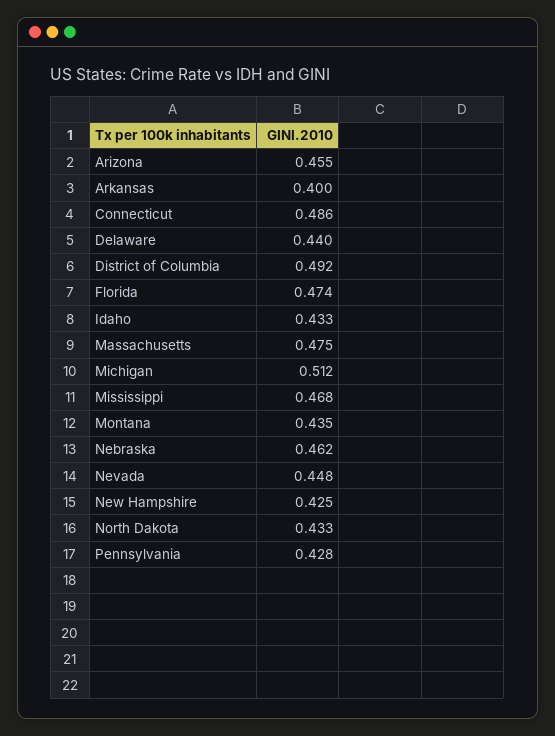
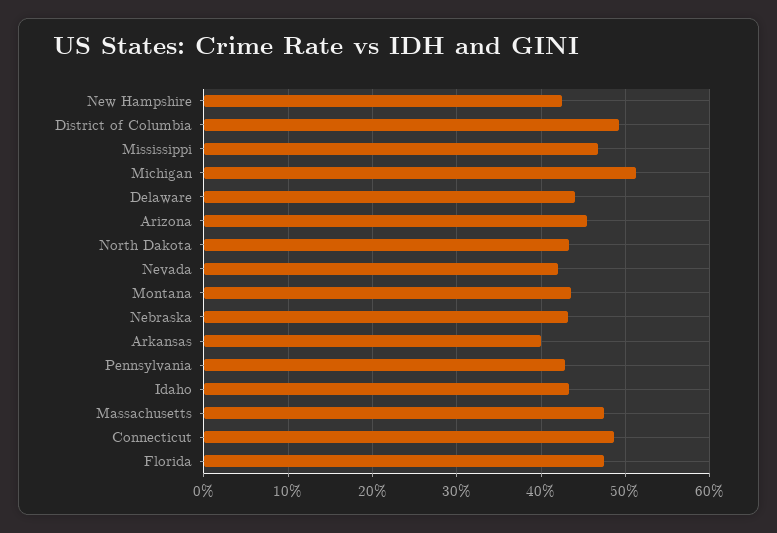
  {
    "Arizona": 0.455,
    "Arkansas": 0.4,
    "Connecticut": 0.486,
    "Delaware": 0.44,
    "District of Columbia": 0.492,
    "Florida": 0.474,
    "Idaho": 0.433,
    "Massachusetts": 0.475,
    "Michigan": 0.512,
    "Mississippi": 0.468,
    "Montana": 0.435,
-   "Nebraska": 0.462,
+   "Nebraska": 0.43,
-   "Nevada": 0.448,
+   "Nevada": 0.42,
    "New Hampshire": 0.425,
    "North Dakota": 0.433,
    "Pennsylvania": 0.428
  }

